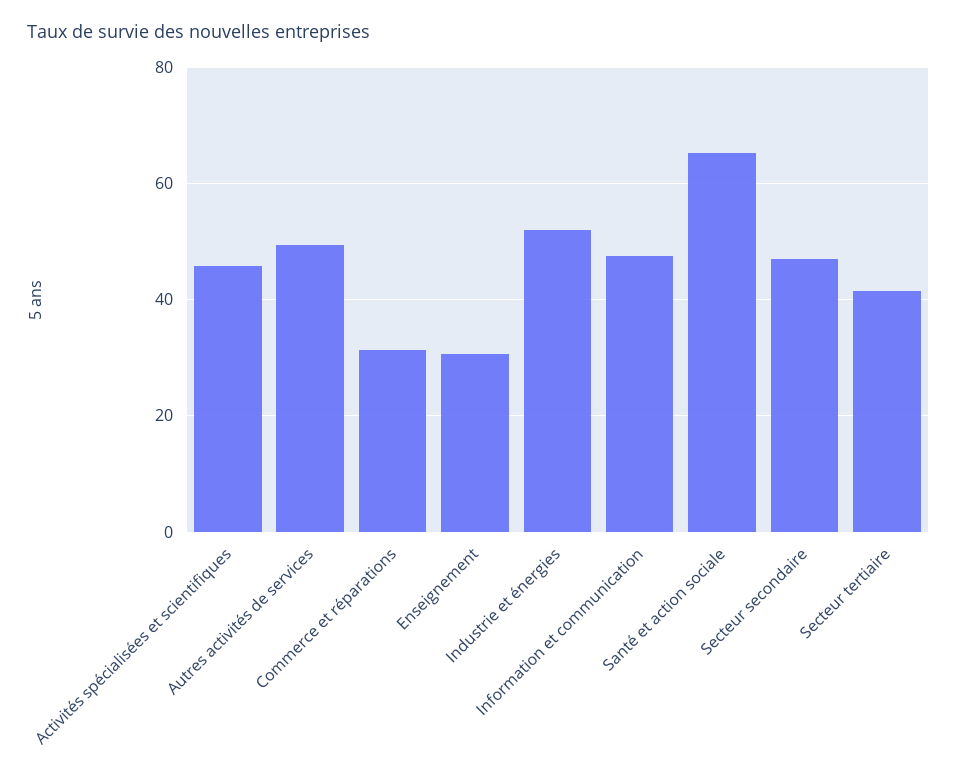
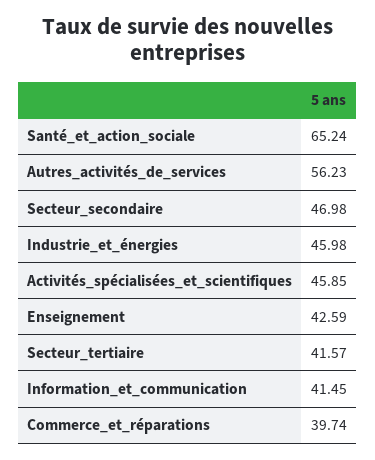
  {
    "Activités spécialisées et scientifiques": 45.85,
-   "Autres activités de services": 50,
+   "Autres activités de services": 56.23,
-   "Commerce et réparations": 32,
+   "Commerce et réparations": 39.74,
-   "Enseignement": 30,
+   "Enseignement": 42.59,
-   "Industrie et énergies": 52,
+   "Industrie et énergies": 45.98,
-   "Information et communication": 48,
+   "Information et communication": 41.45,
    "Santé et action sociale": 65.24,
    "Secteur secondaire": 46.98,
    "Secteur tertiaire": 41.57
  }

